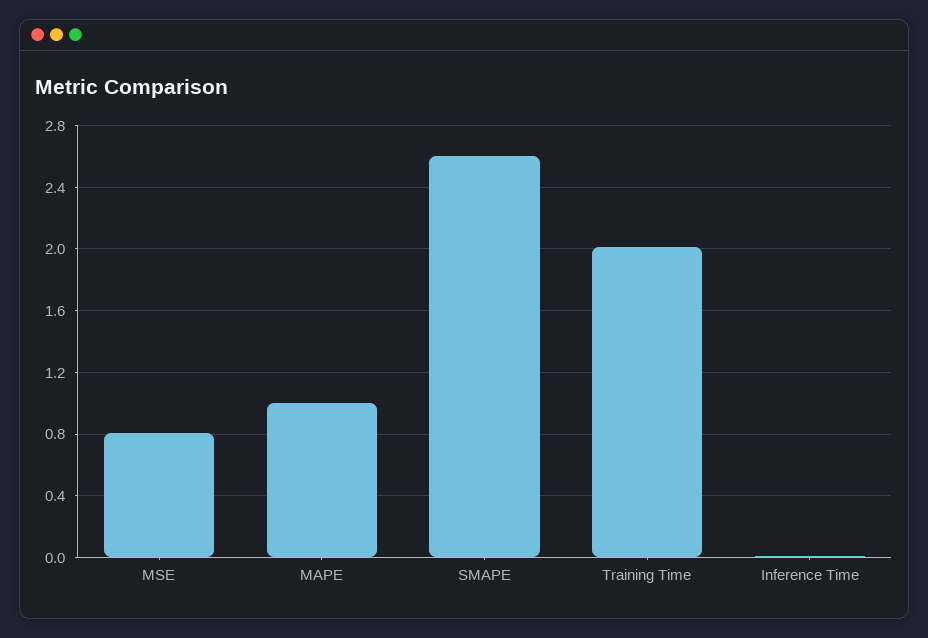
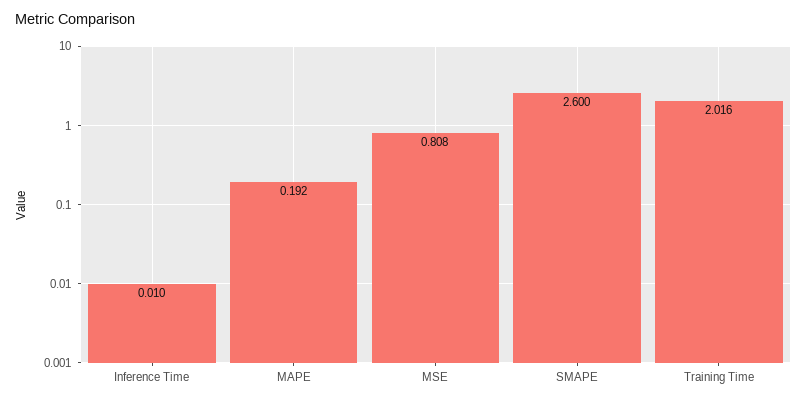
  {
    "MSE": 0.808,
-   "MAPE": 1,
+   "MAPE": 0.192,
    "SMAPE": 2.6,
    "Training Time": 2.016,
    "Inference Time": 0.01
  }

